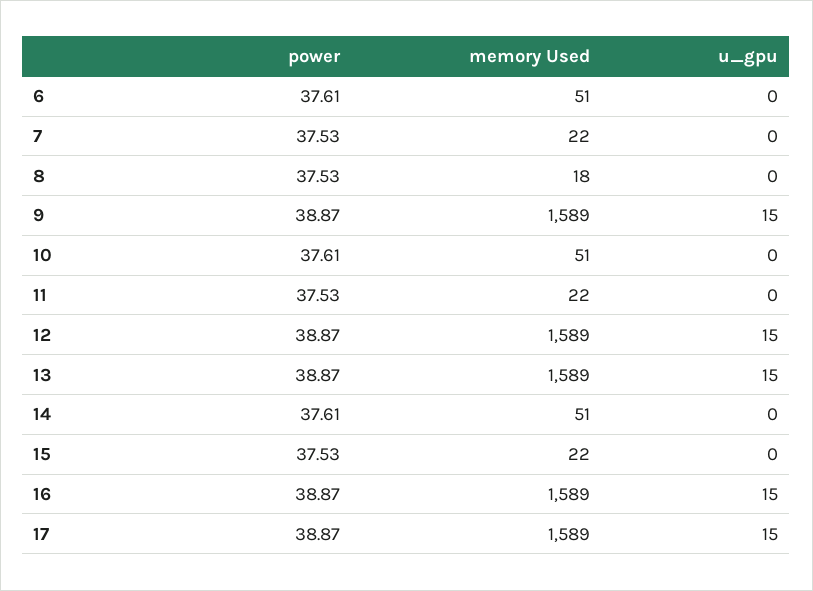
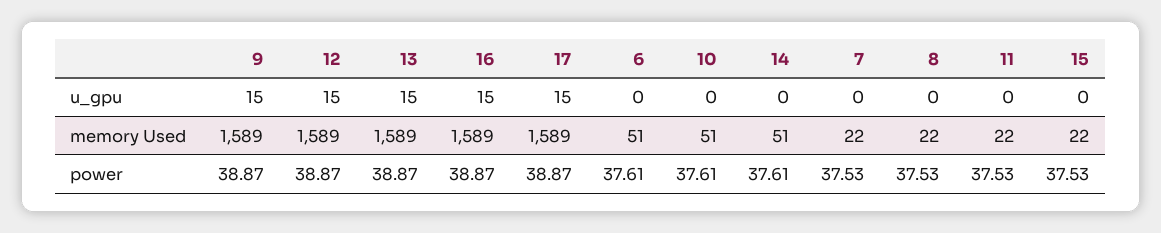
  {
    "power": {
      "6": 37.61,
      "7": 37.53,
      "8": 37.53,
      "9": 38.87,
      "10": 37.61,
      "11": 37.53,
      "12": 38.87,
      "13": 38.87,
      "14": 37.61,
      "15": 37.53,
      "16": 38.87,
      "17": 38.87
    },
    "memory Used": {
      "6": 51,
      "7": 22,
-     "8": 18,
+     "8": 22,
      "9": 1589,
      "10": 51,
      "11": 22,
      "12": 1589,
      "13": 1589,
      "14": 51,
      "15": 22,
      "16": 1589,
      "17": 1589
    },
    "u_gpu": {
      "6": 0,
      "7": 0,
      "8": 0,
      "9": 15,
      "10": 0,
      "11": 0,
      "12": 15,
      "13": 15,
      "14": 0,
      "15": 0,
      "16": 15,
      "17": 15
    }
  }

